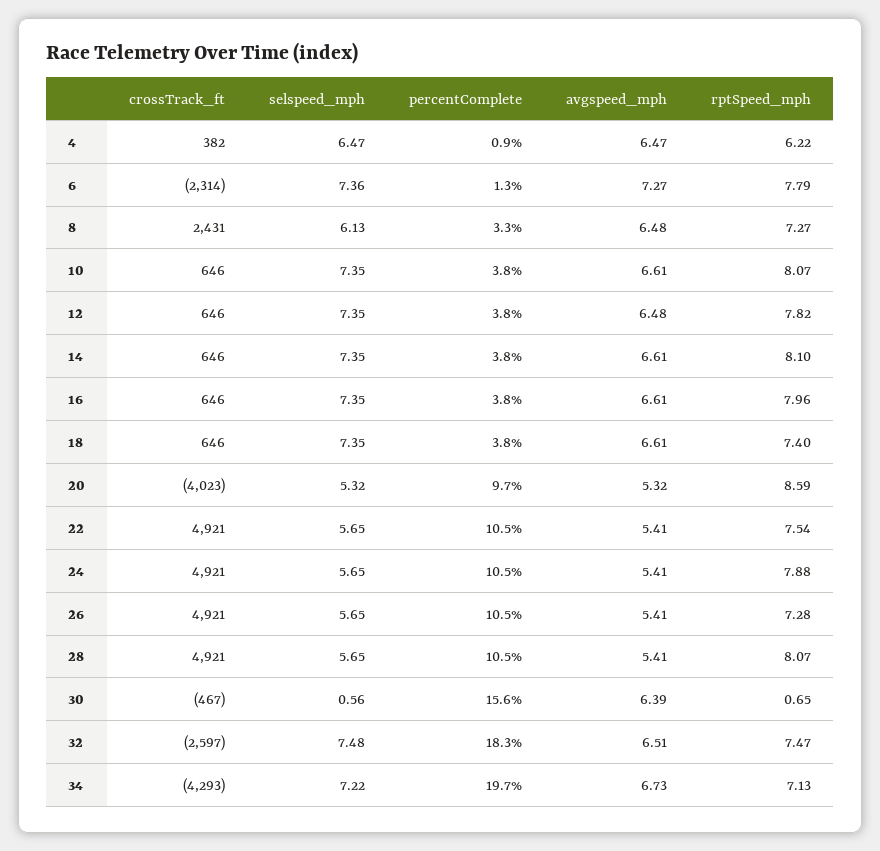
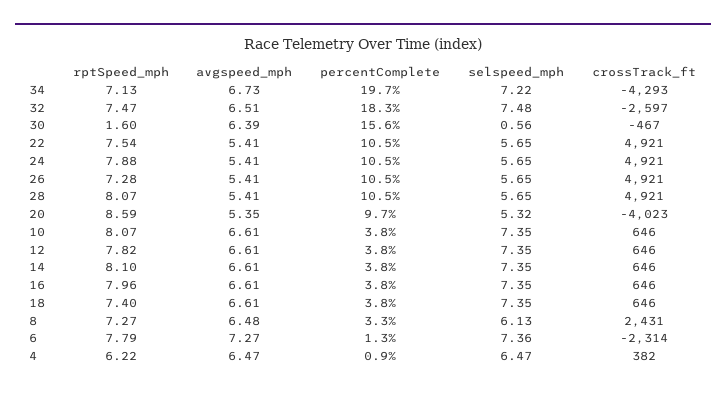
  {
    "crossTrack_ft": {
      "4": 382,
      "6": -2314,
      "8": 2431,
      "10": 646,
      "12": 646,
      "14": 646,
      "16": 646,
      "18": 646,
      "20": -4023,
      "22": 4921,
      "24": 4921,
      "26": 4921,
      "28": 4921,
      "30": -467,
      "32": -2597,
      "34": -4293
    },
    "selspeed_mph": {
      "4": 6.47,
      "6": 7.36,
      "8": 6.13,
      "10": 7.35,
      "12": 7.35,
      "14": 7.35,
      "16": 7.35,
      "18": 7.35,
      "20": 5.32,
      "22": 5.65,
      "24": 5.65,
      "26": 5.65,
      "28": 5.65,
      "30": 0.56,
      "32": 7.48,
      "34": 7.22
    },
    "percentComplete": {
      "4": 0.9,
      "6": 1.3,
      "8": 3.3,
      "10": 3.8,
      "12": 3.8,
      "14": 3.8,
      "16": 3.8,
      "18": 3.8,
      "20": 9.7,
      "22": 10.5,
      "24": 10.5,
      "26": 10.5,
      "28": 10.5,
      "30": 15.6,
      "32": 18.3,
      "34": 19.7
    },
    "avgspeed_mph": {
      "4": 6.47,
      "6": 7.27,
      "8": 6.48,
      "10": 6.61,
-     "12": 6.48,
+     "12": 6.61,
      "14": 6.61,
      "16": 6.61,
      "18": 6.61,
-     "20": 5.32,
+     "20": 5.35,
      "22": 5.41,
      "24": 5.41,
      "26": 5.41,
      "28": 5.41,
      "30": 6.39,
      "32": 6.51,
      "34": 6.73
    },
    "rptSpeed_mph": {
      "4": 6.22,
      "6": 7.79,
      "8": 7.27,
      "10": 8.07,
      "12": 7.82,
      "14": 8.1,
      "16": 7.96,
      "18": 7.4,
      "20": 8.59,
      "22": 7.54,
      "24": 7.88,
      "26": 7.28,
      "28": 8.07,
-     "30": 0.65,
+     "30": 1.6,
      "32": 7.47,
      "34": 7.13
    }
  }

